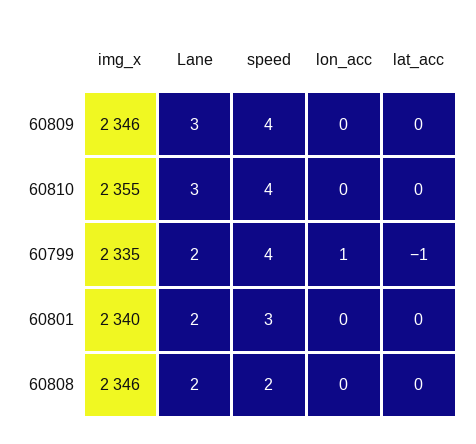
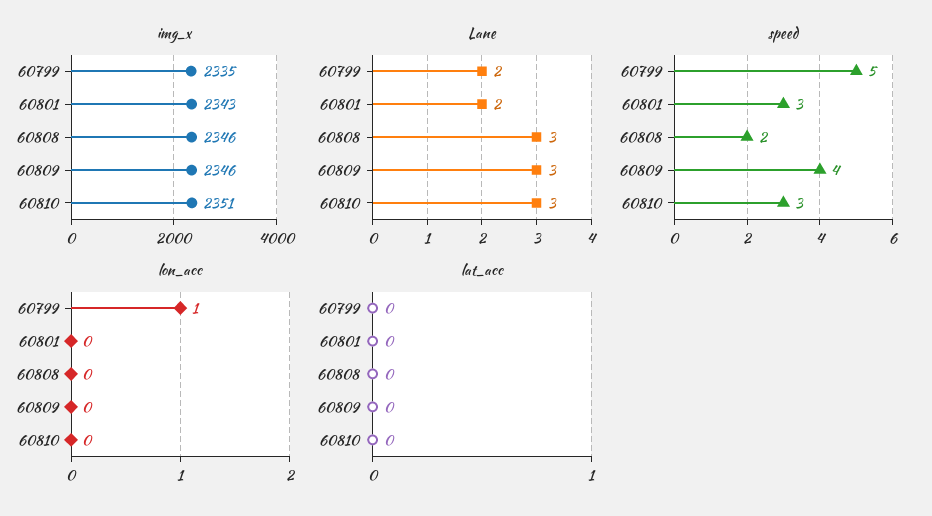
  {
    "img_x": {
      "60809": 2346,
-     "60810": 2355,
+     "60810": 2351,
      "60799": 2335,
-     "60801": 2340,
+     "60801": 2343,
      "60808": 2346
    },
    "Lane": {
      "60809": 3,
      "60810": 3,
      "60799": 2,
      "60801": 2,
-     "60808": 2
+     "60808": 3
    },
    "speed": {
      "60809": 4,
-     "60810": 4,
+     "60810": 3,
-     "60799": 4,
+     "60799": 5,
      "60801": 3,
      "60808": 2
    },
    "lon_acc": {
      "60809": 0,
      "60810": 0,
      "60799": 1,
      "60801": 0,
      "60808": 0
    },
    "lat_acc": {
      "60809": 0,
      "60810": 0,
-     "60799": -1,
+     "60799": 0,
      "60801": 0,
      "60808": 0
    }
  }

